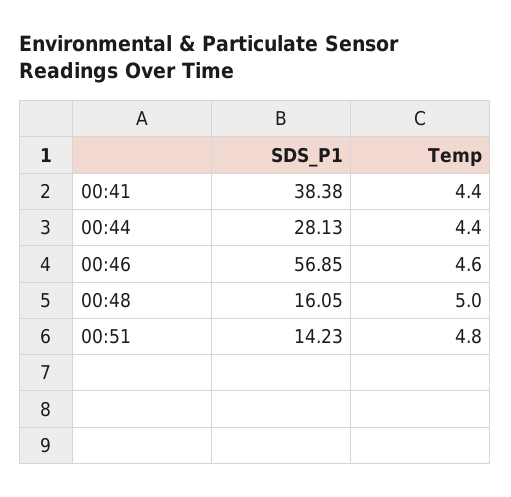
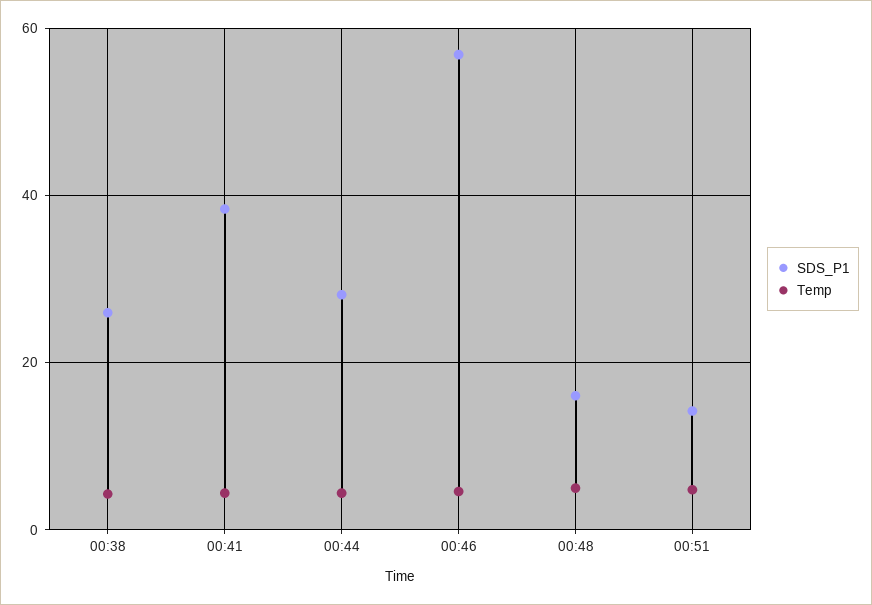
  {
    "SDS_P1": {
      "00:41": 38.38,
      "00:44": 28.13,
      "00:46": 56.85,
      "00:48": 16.05,
-     "00:51": 14.23
+     "00:51": 14.23,
+     "00:38": 26
    },
    "Temp": {
      "00:41": 4.4,
      "00:44": 4.4,
      "00:46": 4.6,
      "00:48": 5,
-     "00:51": 4.8
+     "00:51": 4.8,
+     "00:38": 4
    }
  }

